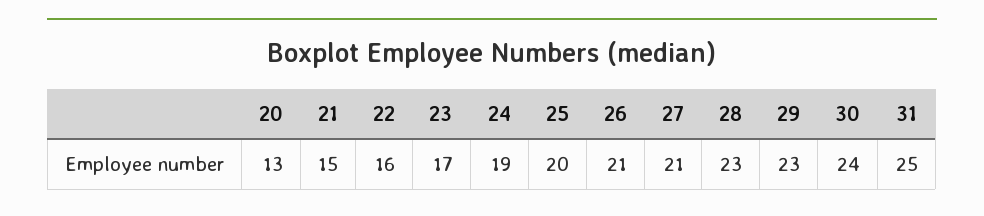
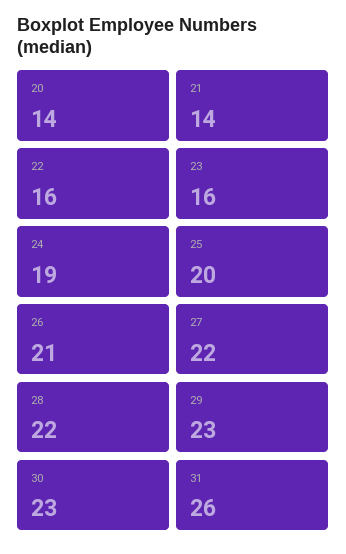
  {
-   "20": 13,
+   "20": 14,
-   "21": 15,
+   "21": 14,
    "22": 16,
-   "23": 17,
+   "23": 16,
    "24": 19,
    "25": 20,
    "26": 21,
-   "27": 21,
+   "27": 22,
-   "28": 23,
+   "28": 22,
    "29": 23,
-   "30": 24,
+   "30": 23,
-   "31": 25
+   "31": 26
  }

